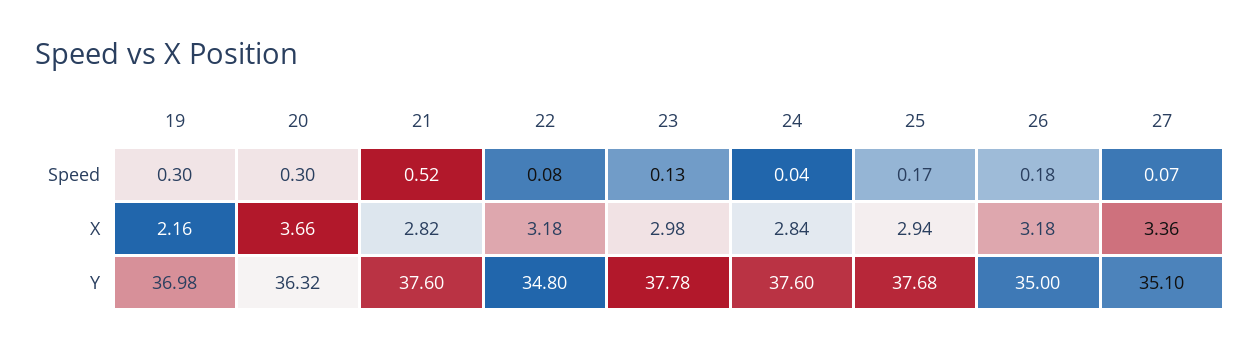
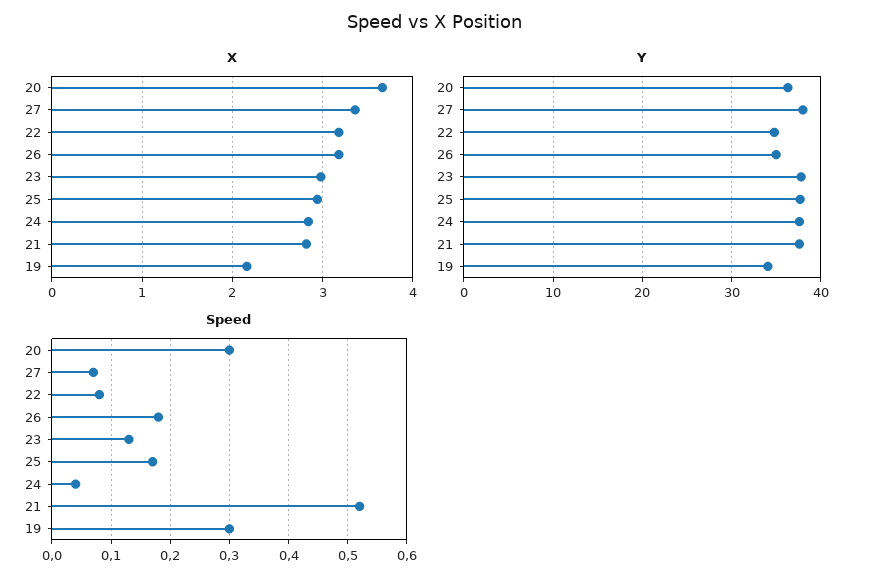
  {
    "Speed": {
      "19": 0.3,
      "20": 0.3,
      "21": 0.52,
      "22": 0.08,
      "23": 0.13,
      "24": 0.04,
      "25": 0.17,
      "26": 0.18,
      "27": 0.07
    },
    "X": {
      "19": 2.16,
      "20": 3.66,
      "21": 2.82,
      "22": 3.18,
      "23": 2.98,
      "24": 2.84,
      "25": 2.94,
      "26": 3.18,
      "27": 3.36
    },
    "Y": {
-     "19": 36.98,
+     "19": 34,
      "20": 36.32,
      "21": 37.6,
      "22": 34.8,
      "23": 37.78,
      "24": 37.6,
      "25": 37.68,
      "26": 35,
-     "27": 35.1
+     "27": 38
    }
  }

